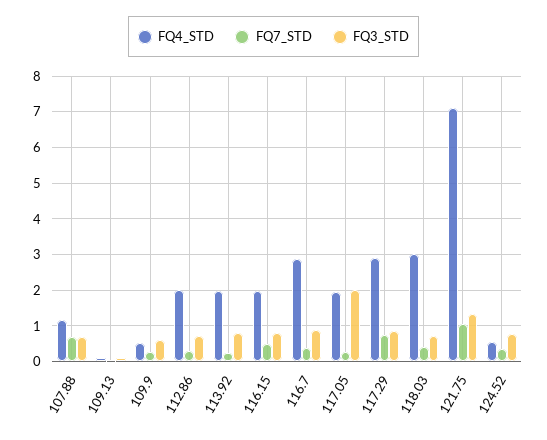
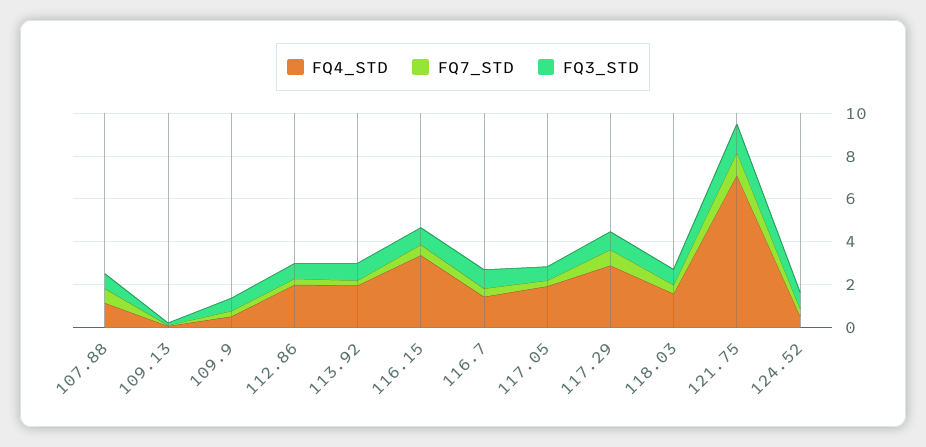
  {
    "FQ4_STD": {
      "107.88": 1.2,
      "109.13": 0,
      "109.9": 0.6,
      "112.86": 2,
      "113.92": 2,
-     "116.15": 2,
+     "116.15": 3.5,
-     "116.7": 2.8,
+     "116.7": 1.5,
      "117.05": 2,
      "117.29": 3,
-     "118.03": 3,
+     "118.03": 1.5,
      "121.75": 7.2,
      "124.52": 0.6
    },
    "FQ7_STD": {
      "107.88": 0.6,
      "109.13": 0,
      "109.9": 0.2,
      "112.86": 0.2,
      "113.92": 0.2,
      "116.15": 0.4,
      "116.7": 0.4,
      "117.05": 0.2,
      "117.29": 0.8,
      "118.03": 0.4,
      "121.75": 1,
      "124.52": 0.4
    },
    "FQ3_STD": {
      "107.88": 0.6,
      "109.13": 0.2,
      "109.9": 0.6,
      "112.86": 0.8,
      "113.92": 0.8,
      "116.15": 0.8,
      "116.7": 0.8,
-     "117.05": 2,
+     "117.05": 0.5,
      "117.29": 0.8,
      "118.03": 0.8,
      "121.75": 1.4,
      "124.52": 0.8
    }
  }

